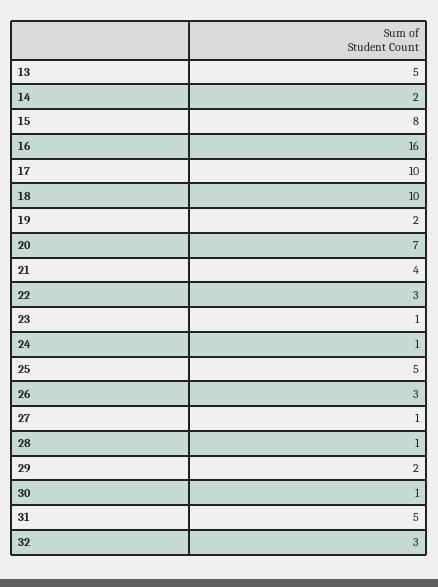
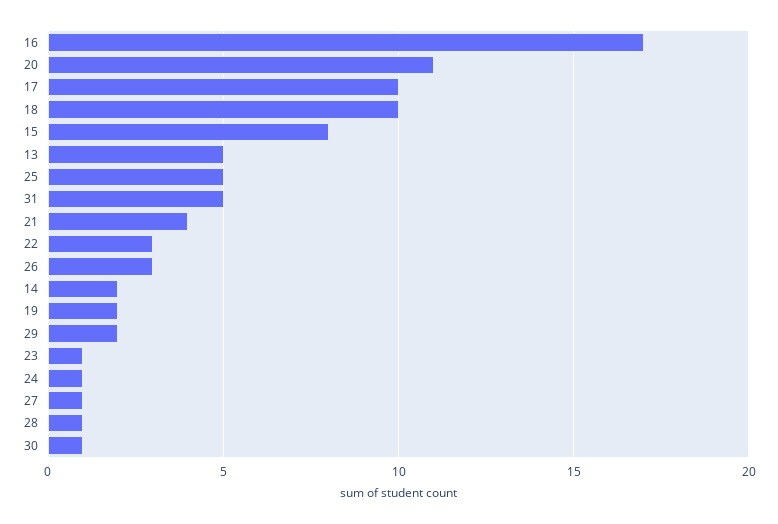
  {
    "13": 5,
    "14": 2,
    "15": 8,
-   "16": 16,
+   "16": 17,
    "17": 10,
    "18": 10,
    "19": 2,
-   "20": 7,
+   "20": 11,
    "21": 4,
    "22": 3,
    "23": 1,
    "24": 1,
    "25": 5,
    "26": 3,
    "27": 1,
    "28": 1,
    "29": 2,
    "30": 1,
-   "31": 5,
+   "31": 5
-   "32": 3
  }

